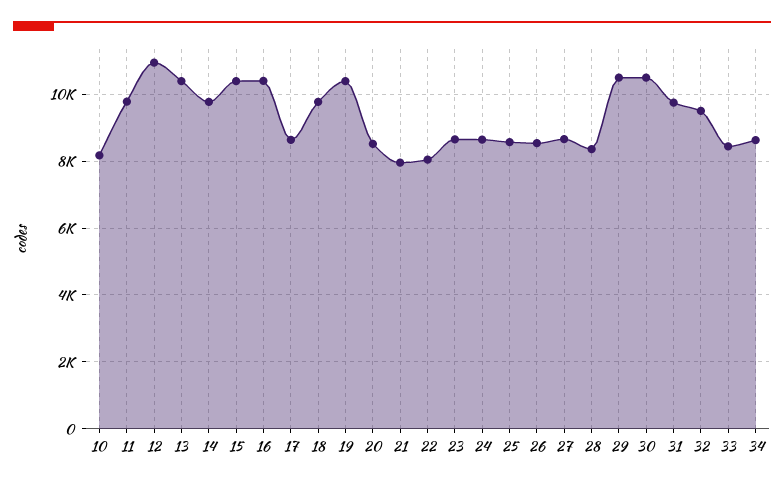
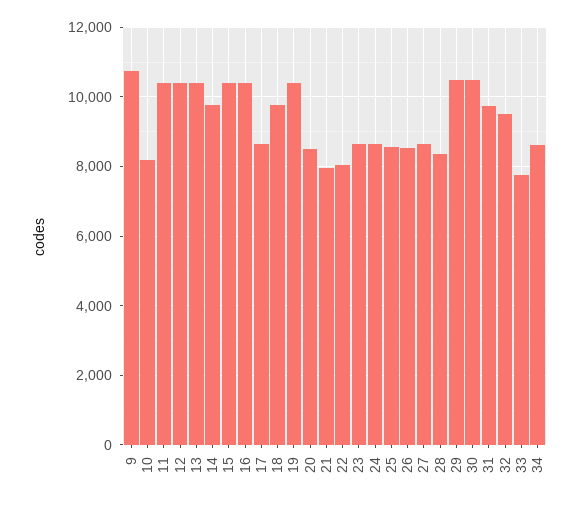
  {
    "10": 8200,
-   "11": 9800,
+   "11": 10400,
-   "12": 11000,
+   "12": 10400,
    "13": 10400,
    "14": 9800,
    "15": 10400,
    "16": 10400,
    "17": 8600,
    "18": 9800,
    "19": 10400,
    "20": 8600,
    "21": 8000,
    "22": 8000,
    "23": 8600,
    "24": 8600,
    "25": 8600,
    "26": 8600,
    "27": 8600,
    "28": 8400,
    "29": 10400,
    "30": 10400,
    "31": 9800,
    "32": 9400,
-   "33": 8400,
+   "33": 7800,
-   "34": 8600
+   "34": 8600,
+   "9": 10800
  }

